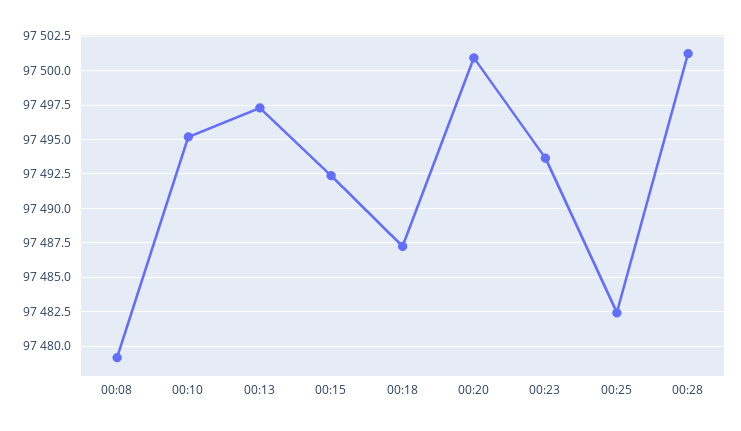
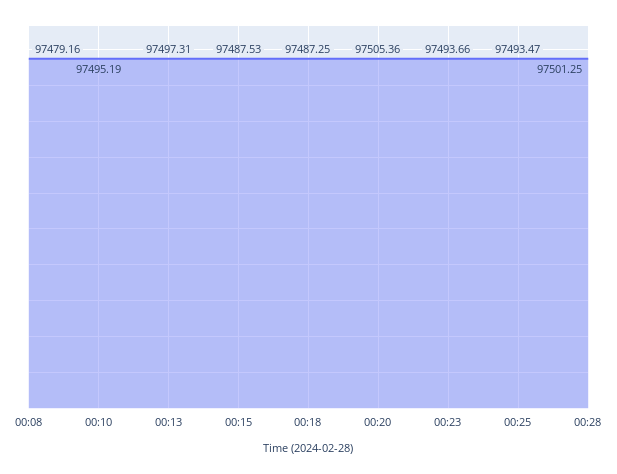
  {
    "00:08": 97479.16,
    "00:10": 97495.19,
    "00:13": 97497.31,
-   "00:15": 97492.5,
+   "00:15": 97487.53,
    "00:18": 97487.25,
-   "00:20": 97501,
+   "00:20": 97505.36,
    "00:23": 97493.66,
-   "00:25": 97482.5,
+   "00:25": 97493.47,
    "00:28": 97501.25
  }

